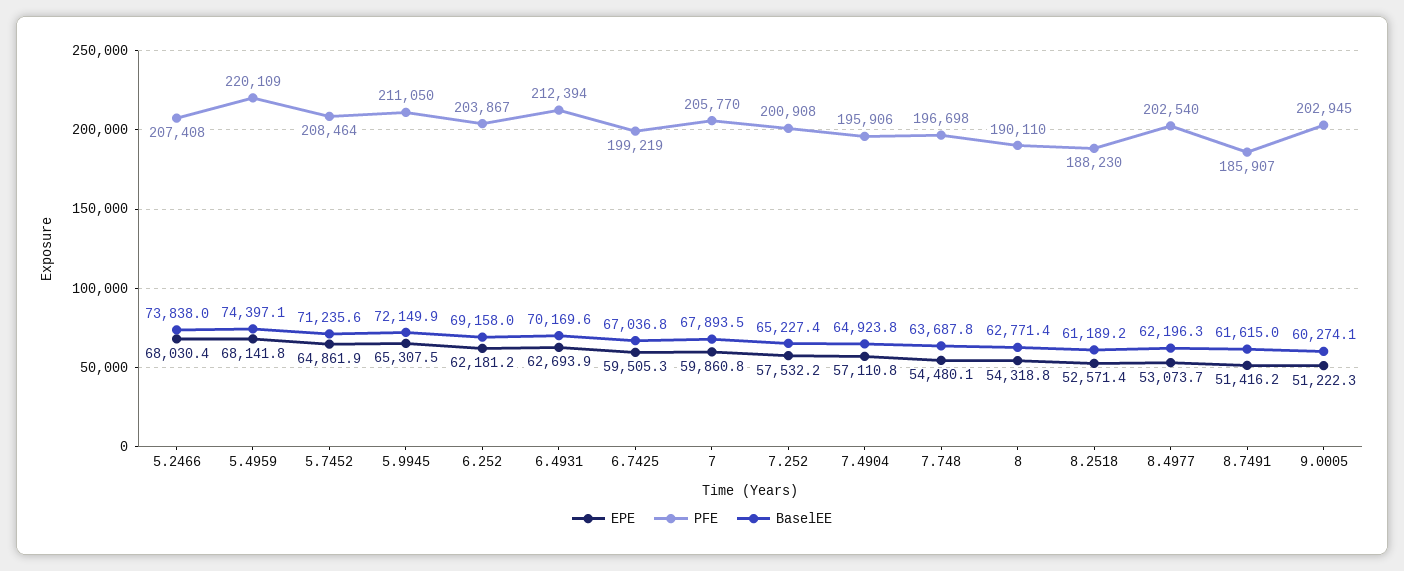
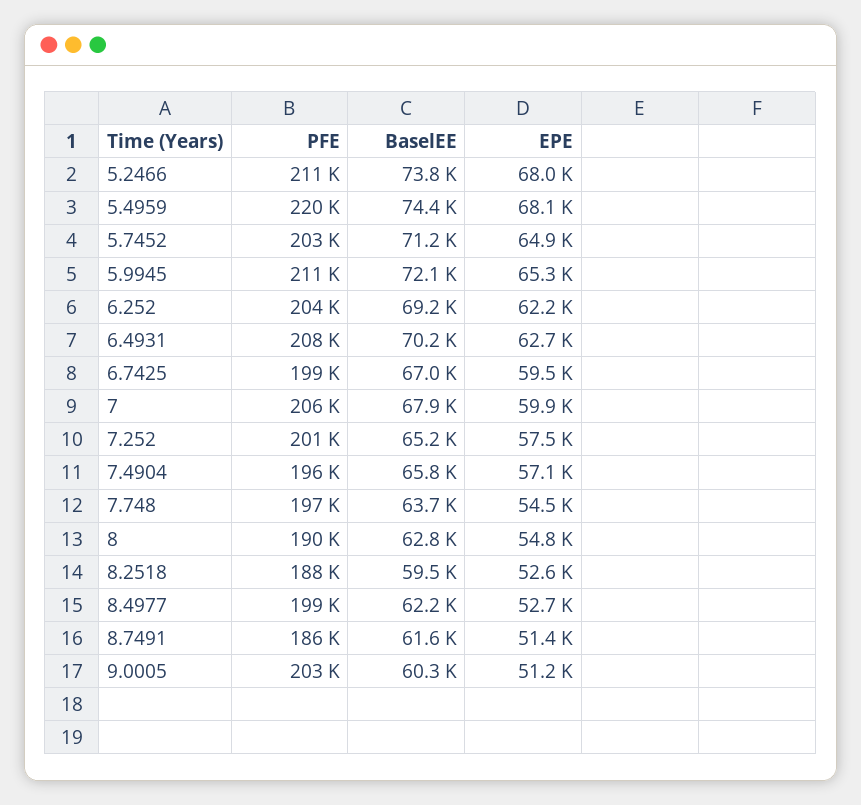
  {
    "EPE": {
      "5.2466": 68030.4,
      "5.4959": 68141.8,
      "5.7452": 64861.9,
      "5.9945": 65307.5,
      "6.252": 62181.2,
      "6.4931": 62693.9,
      "6.7425": 59505.3,
      "7": 59860.8,
      "7.252": 57532.2,
      "7.4904": 57110.8,
      "7.748": 54480.1,
-     "8": 54318.8,
+     "8": 54800,
      "8.2518": 52571.4,
-     "8.4977": 53073.7,
+     "8.4977": 52700,
      "8.7491": 51416.2,
      "9.0005": 51222.3
    },
    "PFE": {
-     "5.2466": 207408,
+     "5.2466": 211000,
      "5.4959": 220109,
-     "5.7452": 208464,
+     "5.7452": 203000,
      "5.9945": 211050,
      "6.252": 203867,
-     "6.4931": 212394,
+     "6.4931": 208000,
      "6.7425": 199219,
      "7": 205770,
      "7.252": 200908,
      "7.4904": 195906,
      "7.748": 196698,
      "8": 190110,
      "8.2518": 188230,
-     "8.4977": 202540,
+     "8.4977": 199000,
      "8.7491": 185907,
      "9.0005": 202945
    },
    "BaselEE": {
      "5.2466": 73838,
      "5.4959": 74397.1,
      "5.7452": 71235.6,
      "5.9945": 72149.9,
      "6.252": 69158,
      "6.4931": 70169.6,
      "6.7425": 67036.8,
      "7": 67893.5,
      "7.252": 65227.4,
-     "7.4904": 64923.8,
+     "7.4904": 65800,
      "7.748": 63687.8,
      "8": 62771.4,
-     "8.2518": 61189.2,
+     "8.2518": 59500,
      "8.4977": 62196.3,
      "8.7491": 61615,
      "9.0005": 60274.1
    }
  }

